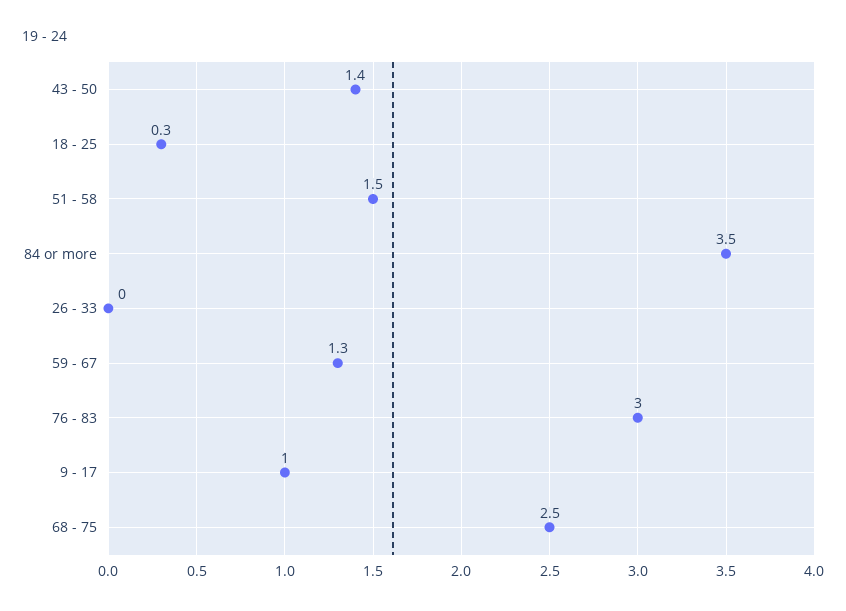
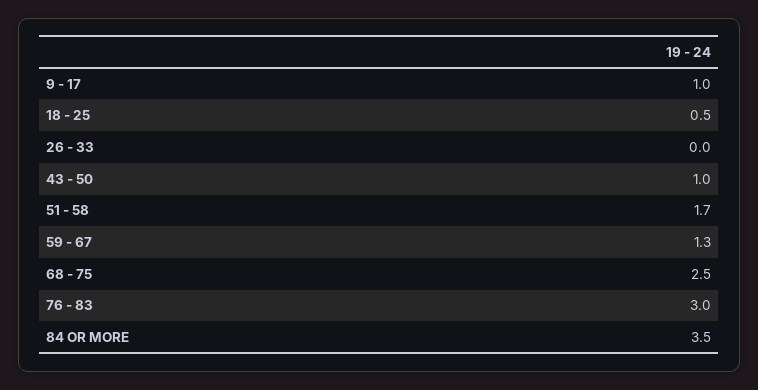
  {
-   "43 - 50": 1.4,
+   "43 - 50": 1,
-   "18 - 25": 0.3,
+   "18 - 25": 0.5,
-   "51 - 58": 1.5,
+   "51 - 58": 1.7,
    "84 or more": 3.5,
    "26 - 33": 0,
    "59 - 67": 1.3,
    "76 - 83": 3,
    "9 - 17": 1,
    "68 - 75": 2.5
  }

